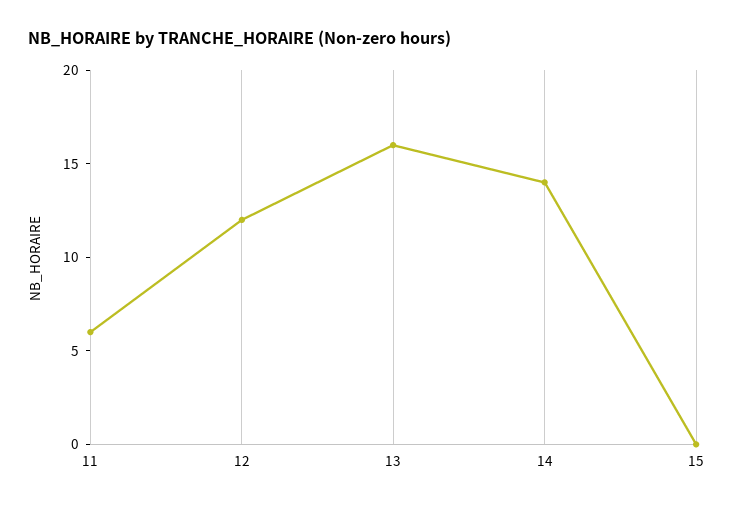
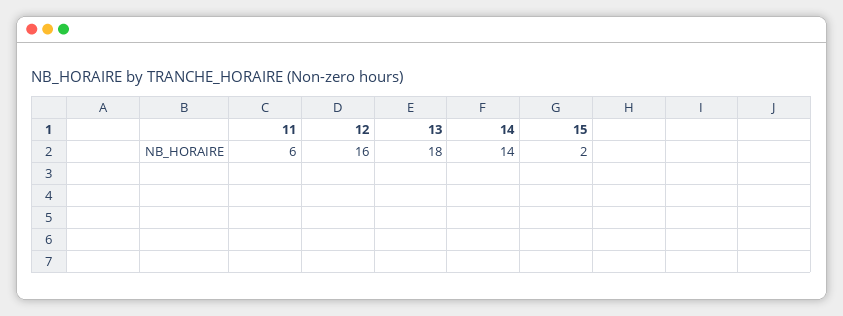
  {
    "11": 6,
-   "12": 12,
+   "12": 16,
-   "13": 16,
+   "13": 18,
    "14": 14,
-   "15": 0
+   "15": 2
  }

